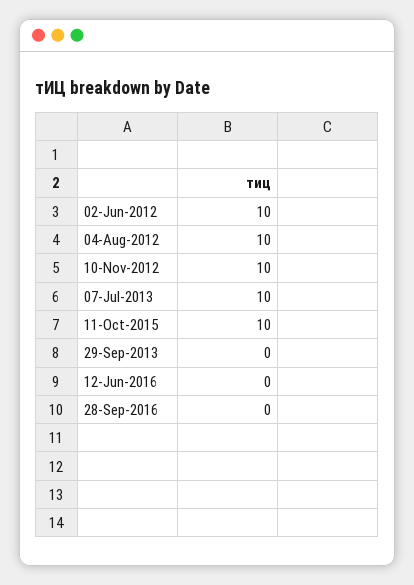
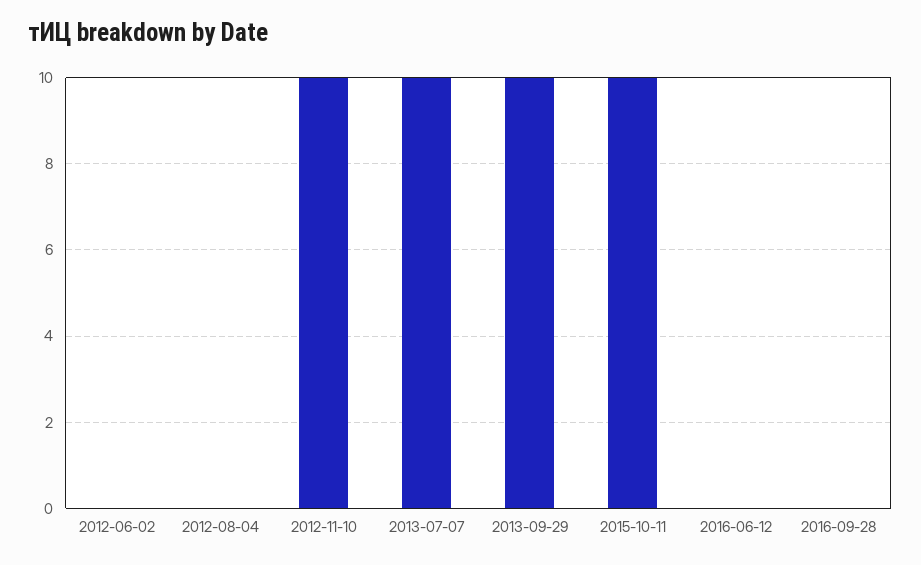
  {
-   "02-Jun-2012": 10,
+   "02-Jun-2012": 0,
-   "04-Aug-2012": 10,
+   "04-Aug-2012": 0,
    "10-Nov-2012": 10,
    "07-Jul-2013": 10,
    "11-Oct-2015": 10,
-   "29-Sep-2013": 0,
+   "29-Sep-2013": 10,
    "12-Jun-2016": 0,
    "28-Sep-2016": 0
  }

